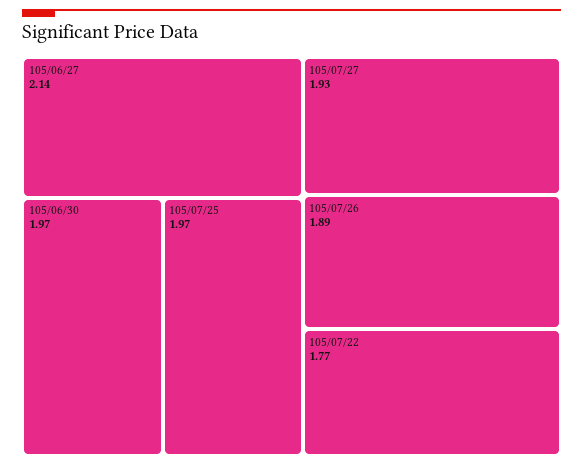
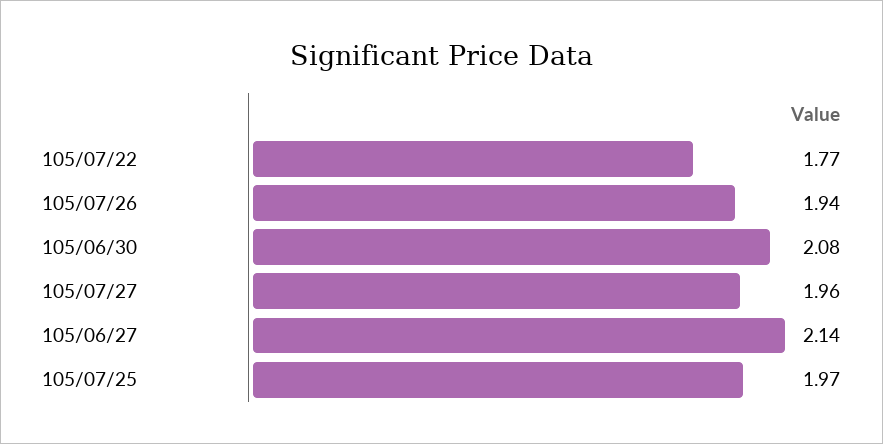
  {
    "105/06/27": 2.14,
-   "105/06/30": 1.97,
+   "105/06/30": 2.08,
    "105/07/25": 1.97,
-   "105/07/27": 1.93,
+   "105/07/27": 1.96,
-   "105/07/26": 1.89,
+   "105/07/26": 1.94,
    "105/07/22": 1.77
  }

